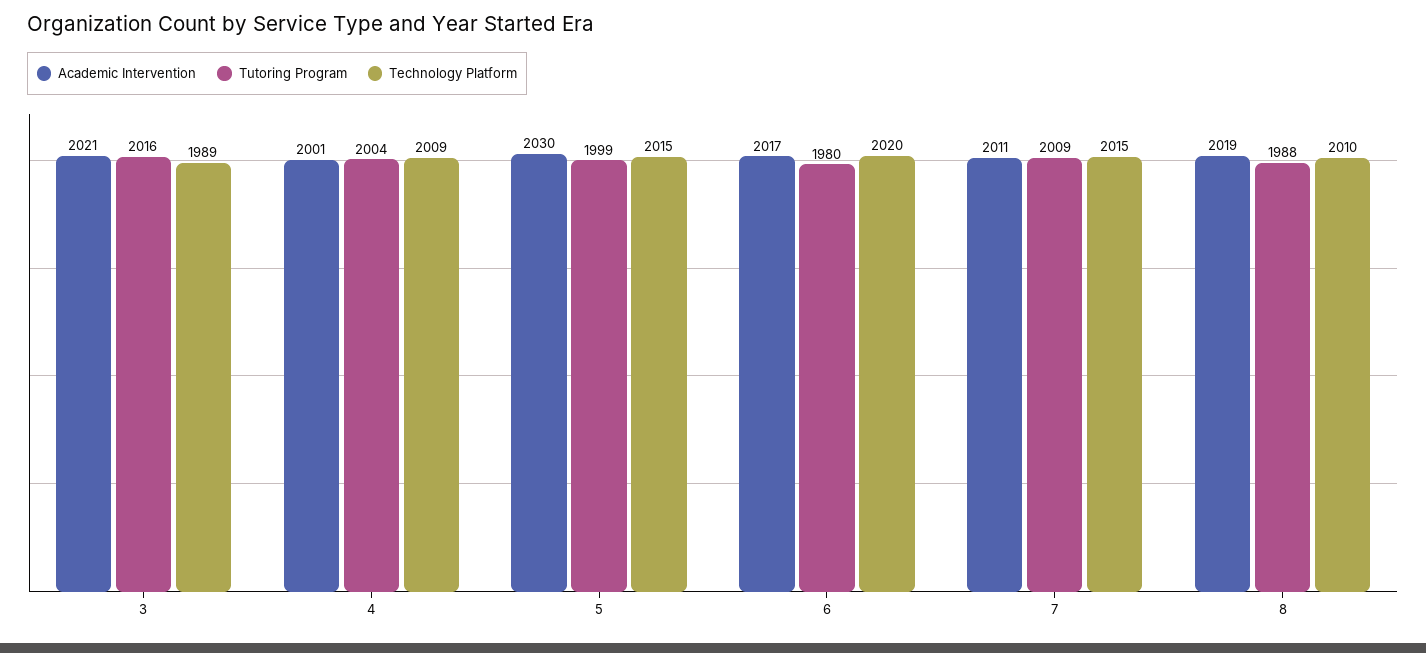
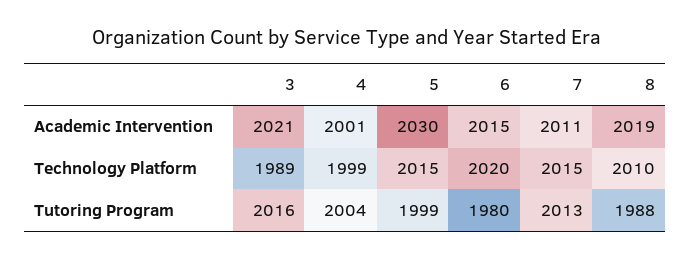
  {
    "Academic Intervention": {
      "3": 2021,
      "4": 2001,
      "5": 2030,
-     "6": 2017,
+     "6": 2015,
      "7": 2011,
      "8": 2019
    },
    "Tutoring Program": {
      "3": 2016,
      "4": 2004,
      "5": 1999,
      "6": 1980,
-     "7": 2009,
+     "7": 2013,
      "8": 1988
    },
    "Technology Platform": {
      "3": 1989,
-     "4": 2009,
+     "4": 1999,
      "5": 2015,
      "6": 2020,
      "7": 2015,
      "8": 2010
    }
  }

